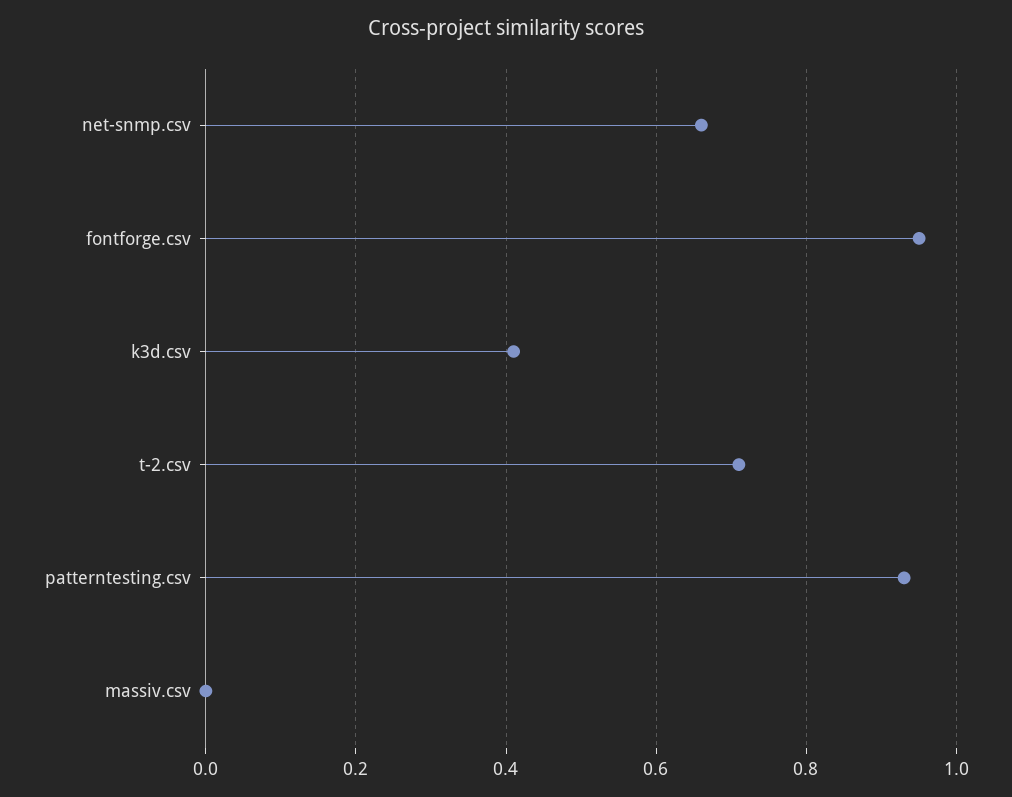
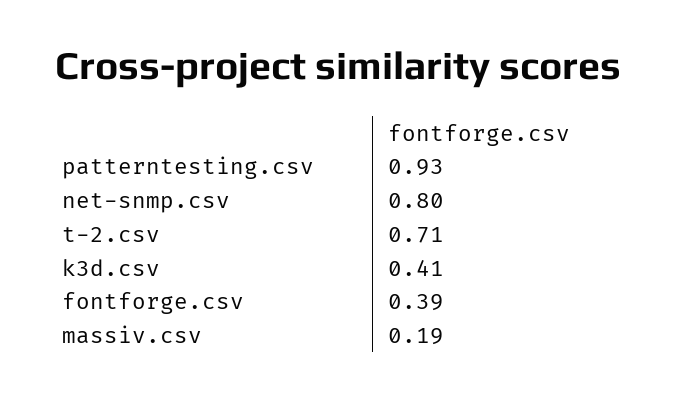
  {
-   "net-snmp.csv": 0.65,
+   "net-snmp.csv": 0.8,
-   "fontforge.csv": 0.95,
+   "fontforge.csv": 0.39,
    "k3d.csv": 0.41,
    "t-2.csv": 0.71,
    "patterntesting.csv": 0.93,
-   "massiv.csv": 0
+   "massiv.csv": 0.19
  }

